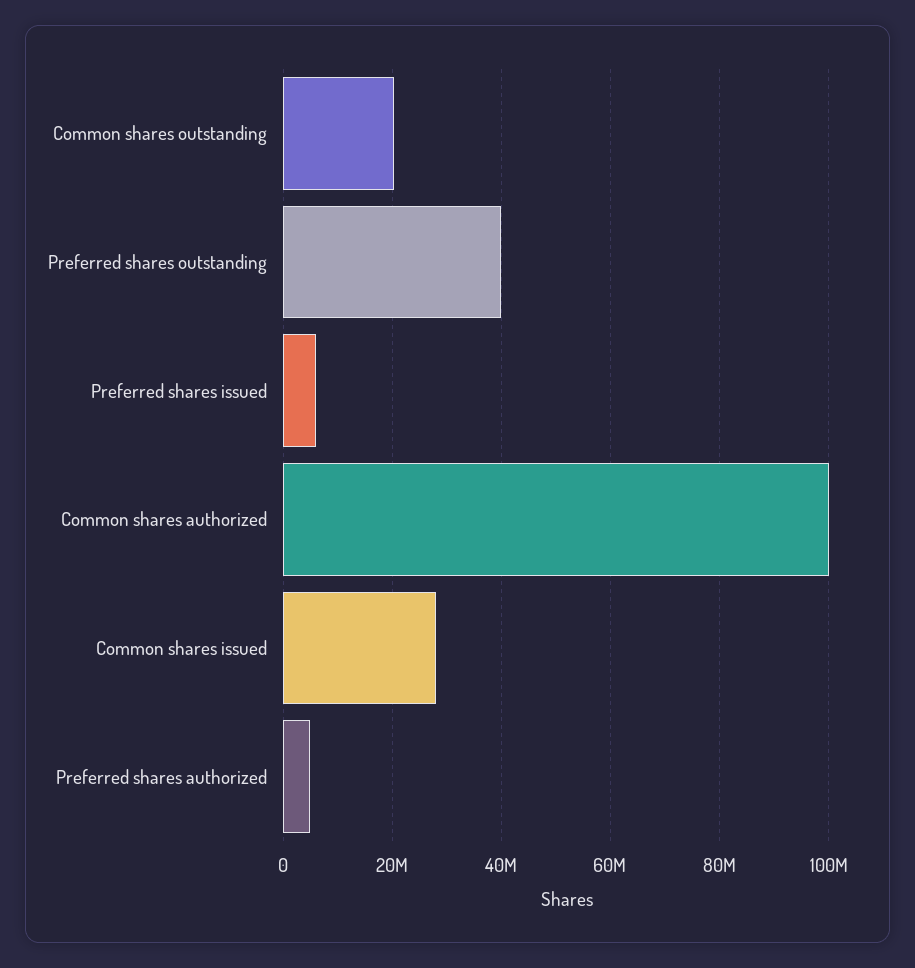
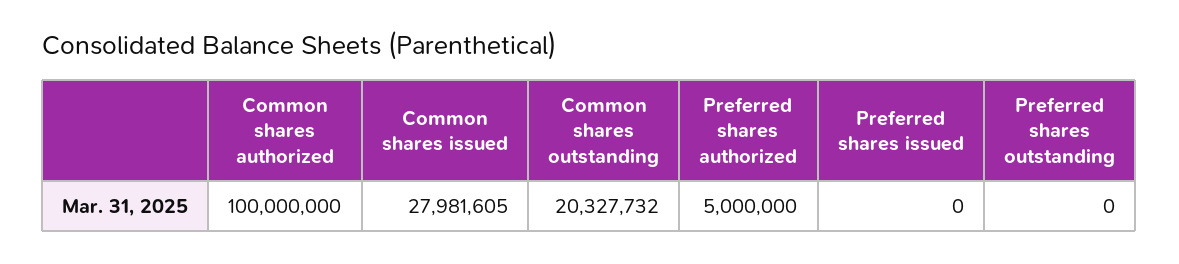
  {
    "Common shares outstanding": 20327732,
-   "Preferred shares outstanding": 40000000,
+   "Preferred shares outstanding": 0,
-   "Preferred shares issued": 6000000,
+   "Preferred shares issued": 0,
    "Common shares authorized": 100000000,
    "Common shares issued": 27981605,
    "Preferred shares authorized": 5000000
  }

